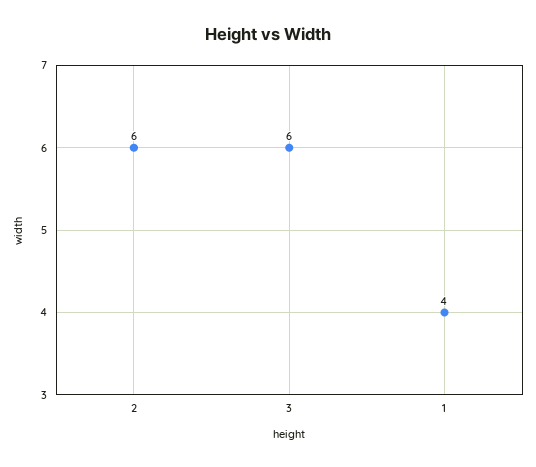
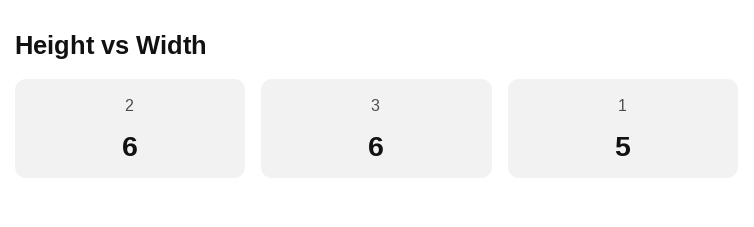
  {
    "2": 6,
    "3": 6,
-   "1": 4
+   "1": 5
  }

